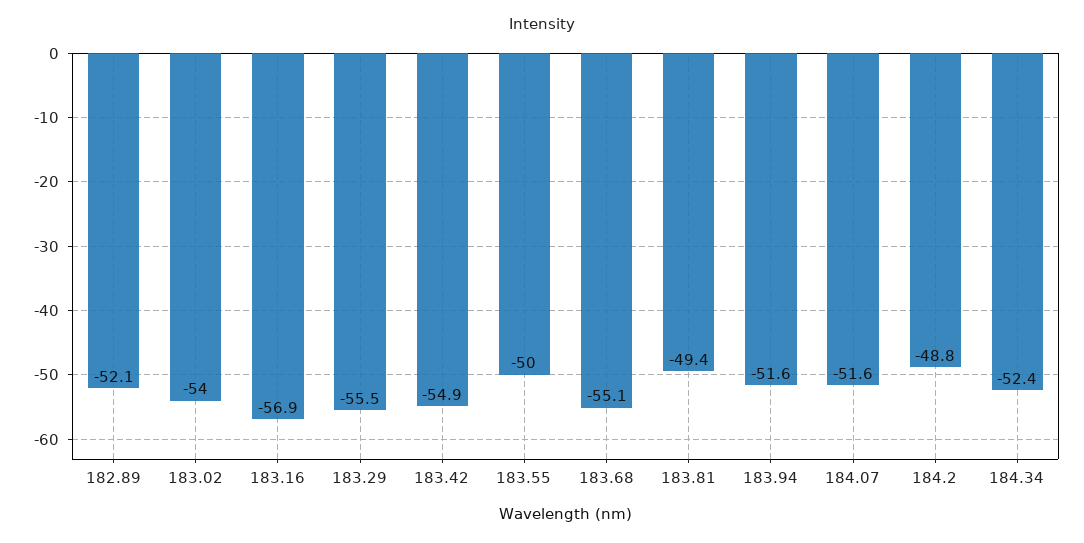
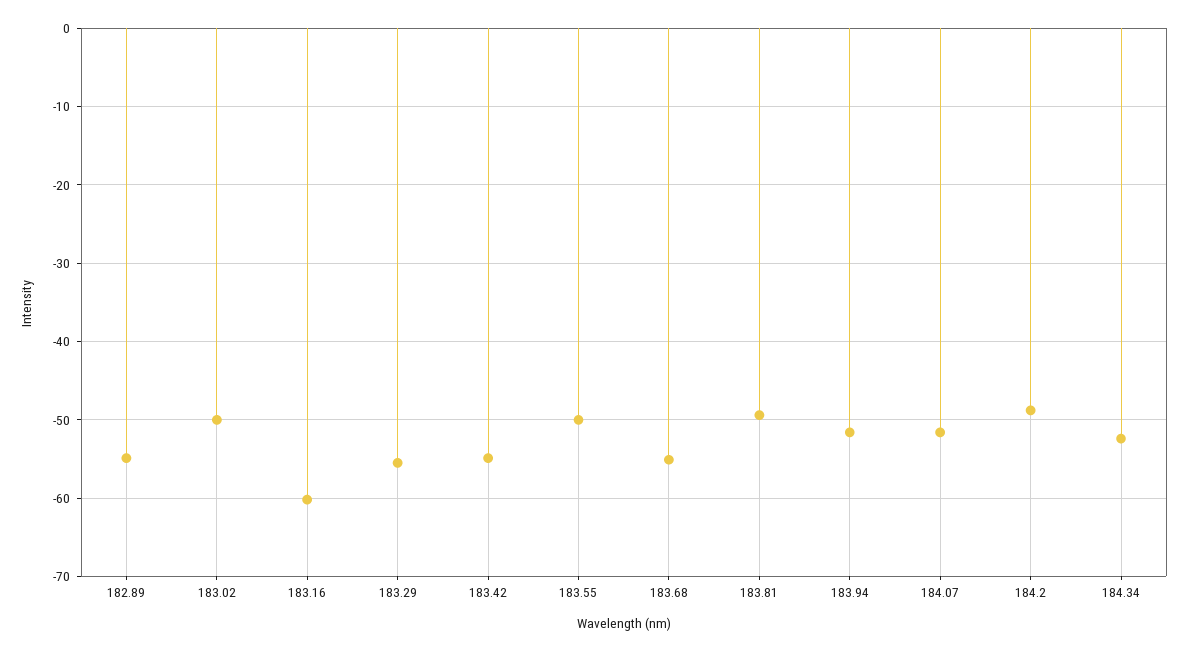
  {
-   "182.89": -52.1,
+   "182.89": -55,
-   "183.02": -54,
+   "183.02": -50,
-   "183.16": -56.9,
+   "183.16": -60,
    "183.29": -55.5,
    "183.42": -54.9,
    "183.55": -50,
    "183.68": -55.1,
    "183.81": -49.4,
    "183.94": -51.6,
    "184.07": -51.6,
    "184.2": -48.8,
    "184.34": -52.4
  }

